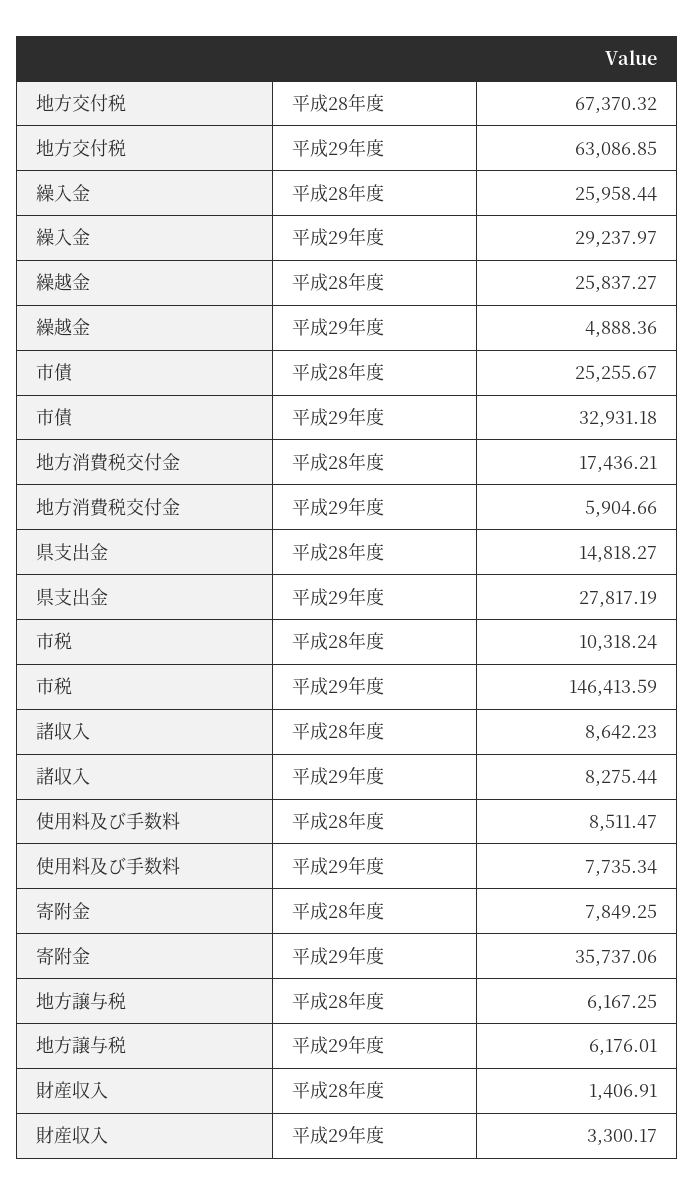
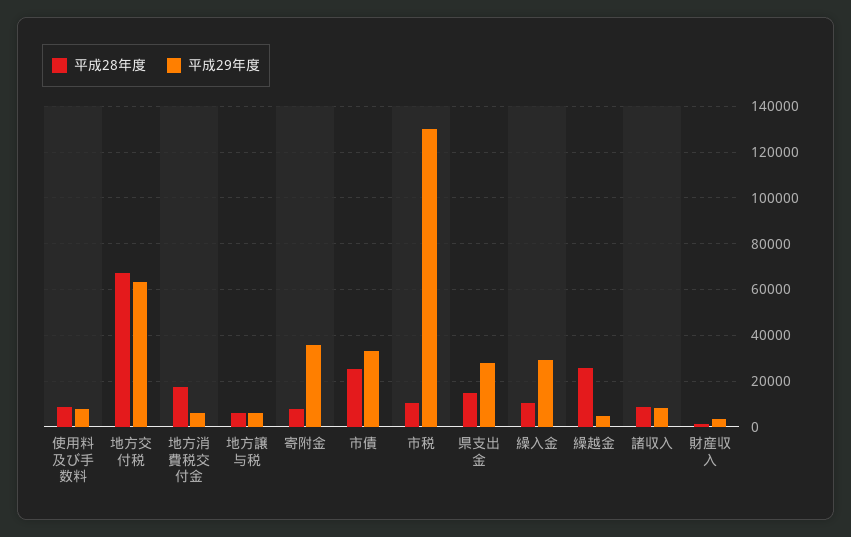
  {
    "平成28年度": {
      "地方交付税": 67370.32,
-     "繰入金": 25958.44,
+     "繰入金": 10000,
      "繰越金": 25837.27,
      "市債": 25255.67,
      "地方消費税交付金": 17436.21,
      "県支出金": 14818.27,
      "市税": 10318.24,
      "諸収入": 8642.23,
      "使用料及び手数料": 8511.47,
      "寄附金": 7849.25,
      "地方譲与税": 6167.25,
      "財産収入": 1406.91
    },
    "平成29年度": {
      "地方交付税": 63086.85,
      "繰入金": 29237.97,
      "繰越金": 4888.36,
      "市債": 32931.18,
      "地方消費税交付金": 5904.66,
      "県支出金": 27817.19,
-     "市税": 146413.59,
+     "市税": 130000,
      "諸収入": 8275.44,
      "使用料及び手数料": 7735.34,
      "寄附金": 35737.06,
      "地方譲与税": 6176.01,
      "財産収入": 3300.17
    }
  }

